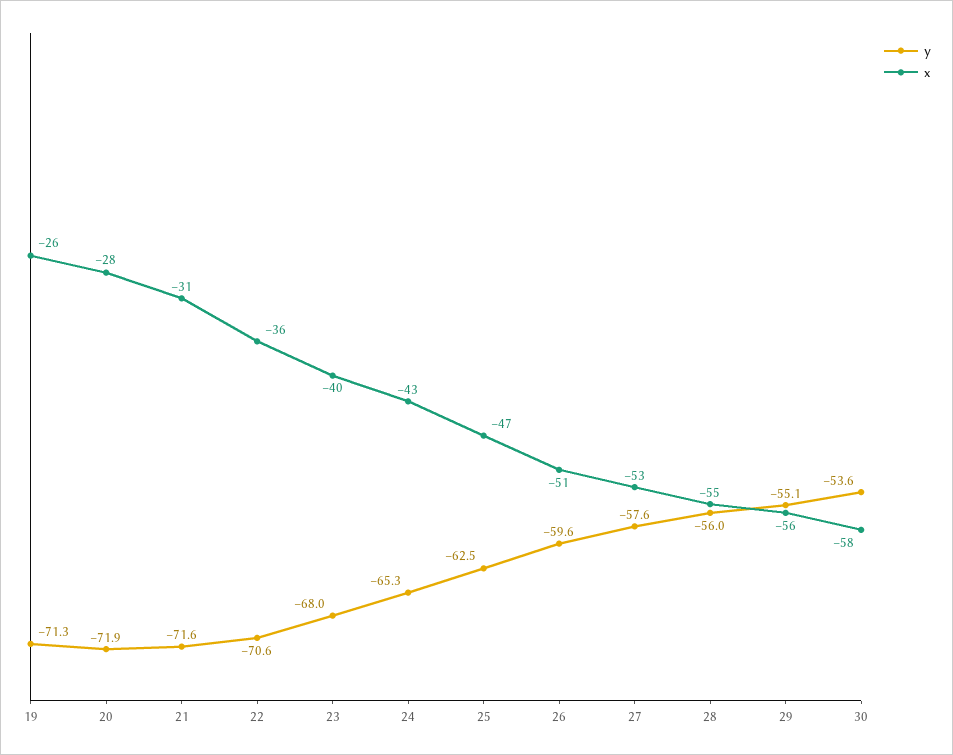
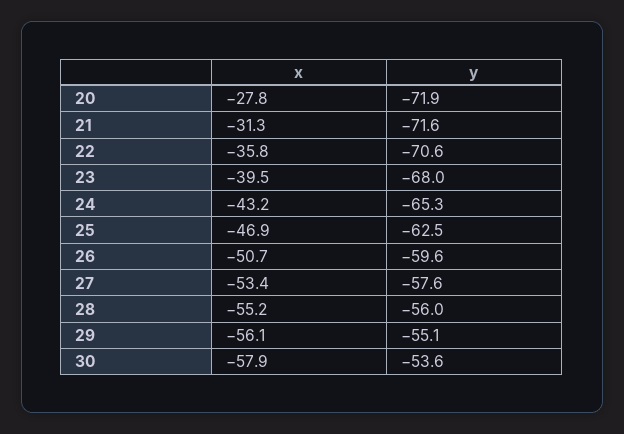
  {
    "y": {
-     "19": -71.3,
      "20": -71.9,
      "21": -71.6,
      "22": -70.6,
      "23": -68,
      "24": -65.3,
      "25": -62.5,
      "26": -59.6,
      "27": -57.6,
      "28": -56,
      "29": -55.1,
      "30": -53.6
    },
    "x": {
-     "19": -26,
      "20": -27.8,
      "21": -31.3,
      "22": -35.8,
      "23": -39.5,
      "24": -43.2,
      "25": -46.9,
      "26": -50.7,
      "27": -53.4,
      "28": -55.2,
      "29": -56.1,
      "30": -57.9
    }
  }

